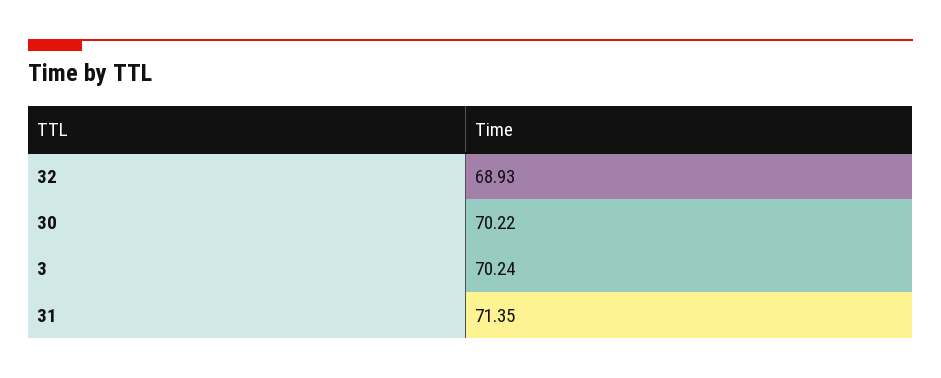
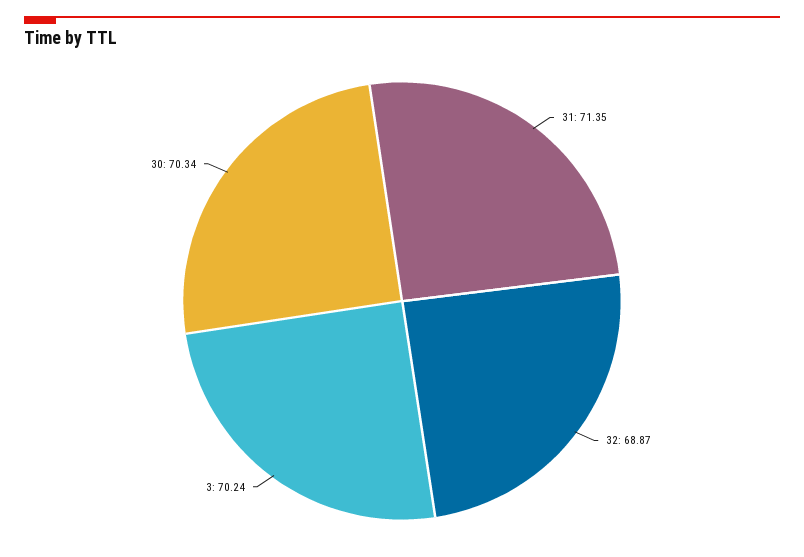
  {
-   "32": 68.93,
+   "32": 68.87,
-   "30": 70.22,
+   "30": 70.34,
    "3": 70.24,
    "31": 71.35
  }

